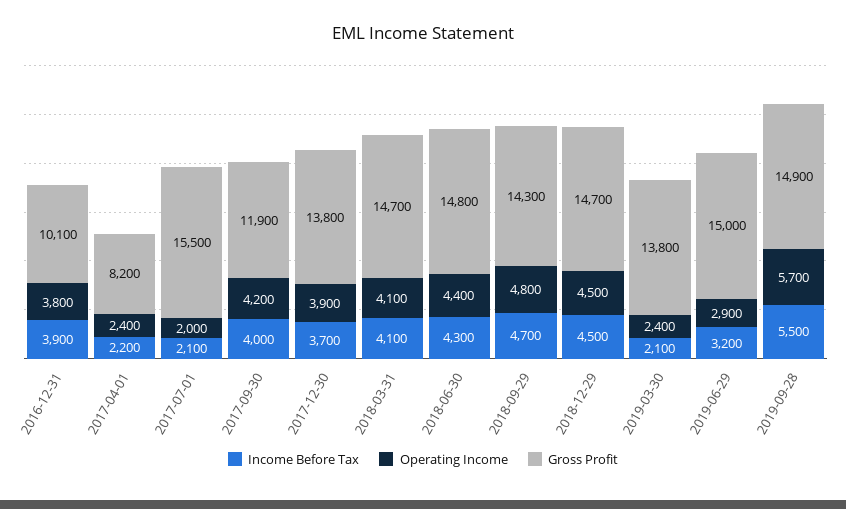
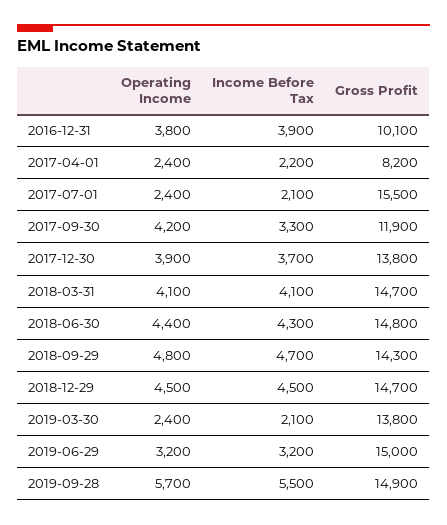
  {
    "Income Before Tax": {
      "2016-12-31": 3900,
      "2017-04-01": 2200,
      "2017-07-01": 2100,
-     "2017-09-30": 4000,
+     "2017-09-30": 3300,
      "2017-12-30": 3700,
      "2018-03-31": 4100,
      "2018-06-30": 4300,
      "2018-09-29": 4700,
      "2018-12-29": 4500,
      "2019-03-30": 2100,
      "2019-06-29": 3200,
      "2019-09-28": 5500
    },
    "Operating Income": {
      "2016-12-31": 3800,
      "2017-04-01": 2400,
-     "2017-07-01": 2000,
+     "2017-07-01": 2400,
      "2017-09-30": 4200,
      "2017-12-30": 3900,
      "2018-03-31": 4100,
      "2018-06-30": 4400,
      "2018-09-29": 4800,
      "2018-12-29": 4500,
      "2019-03-30": 2400,
-     "2019-06-29": 2900,
+     "2019-06-29": 3200,
      "2019-09-28": 5700
    },
    "Gross Profit": {
      "2016-12-31": 10100,
      "2017-04-01": 8200,
      "2017-07-01": 15500,
      "2017-09-30": 11900,
      "2017-12-30": 13800,
      "2018-03-31": 14700,
      "2018-06-30": 14800,
      "2018-09-29": 14300,
      "2018-12-29": 14700,
      "2019-03-30": 13800,
      "2019-06-29": 15000,
      "2019-09-28": 14900
    }
  }

